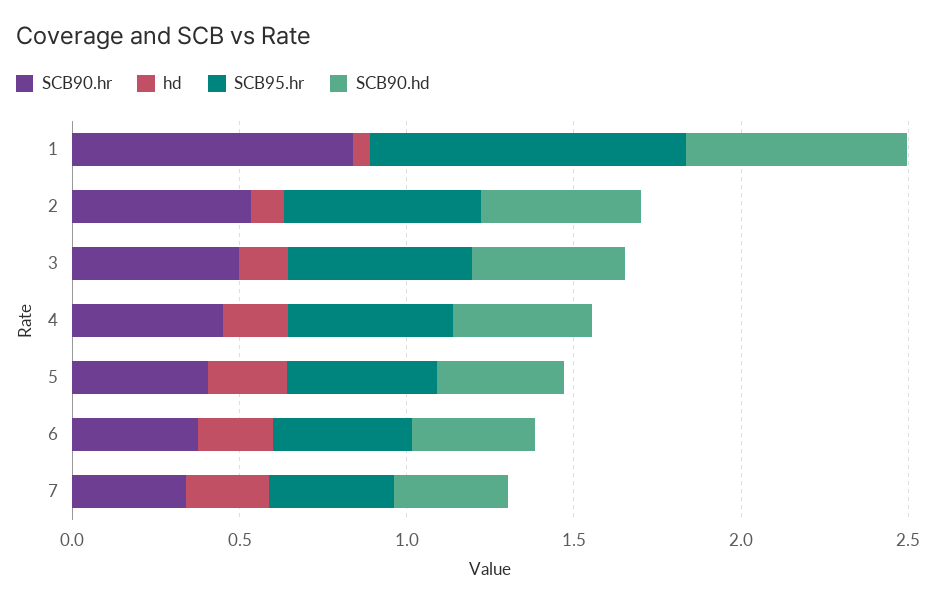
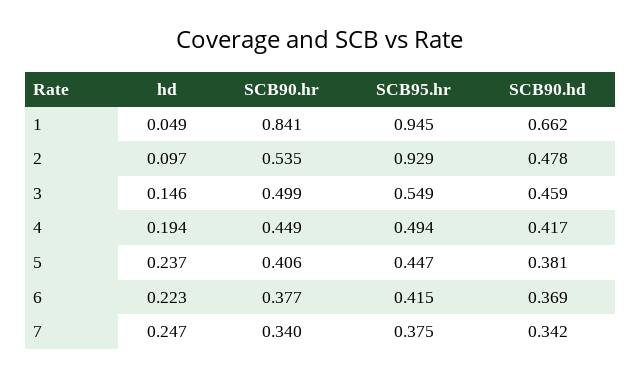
  {
    "SCB90.hr": {
      "1": 0.841,
      "2": 0.535,
      "3": 0.499,
      "4": 0.449,
      "5": 0.406,
      "6": 0.377,
      "7": 0.34
    },
    "hd": {
      "1": 0.049,
      "2": 0.097,
      "3": 0.146,
      "4": 0.194,
      "5": 0.237,
      "6": 0.223,
      "7": 0.247
    },
    "SCB95.hr": {
      "1": 0.945,
-     "2": 0.6,
+     "2": 0.929,
      "3": 0.549,
      "4": 0.494,
      "5": 0.447,
      "6": 0.415,
      "7": 0.375
    },
    "SCB90.hd": {
      "1": 0.662,
      "2": 0.478,
      "3": 0.459,
      "4": 0.417,
      "5": 0.381,
      "6": 0.369,
      "7": 0.342
    }
  }

